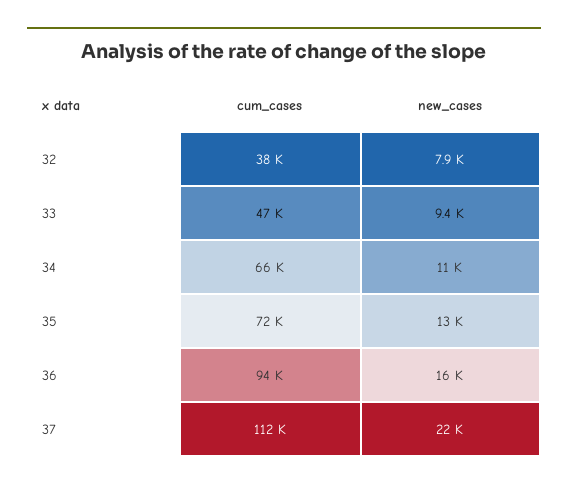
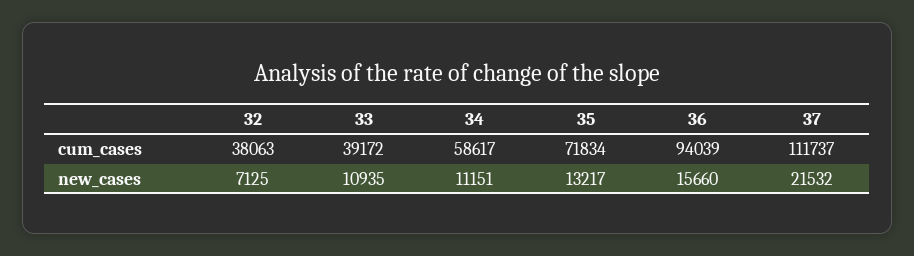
  {
    "cum_cases": {
      "32": 38063,
-     "33": 47000,
+     "33": 39172,
-     "34": 66000,
+     "34": 58617,
      "35": 71834,
      "36": 94039,
      "37": 111737
    },
    "new_cases": {
-     "32": 7900,
+     "32": 7125,
-     "33": 9400,
+     "33": 10935,
      "34": 11151,
      "35": 13217,
      "36": 15660,
      "37": 21532
    }
  }

